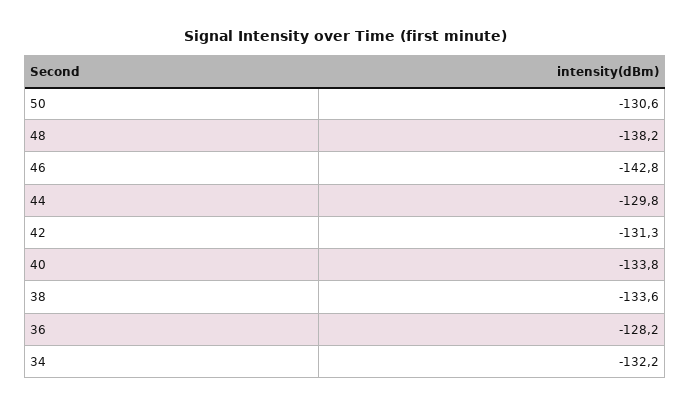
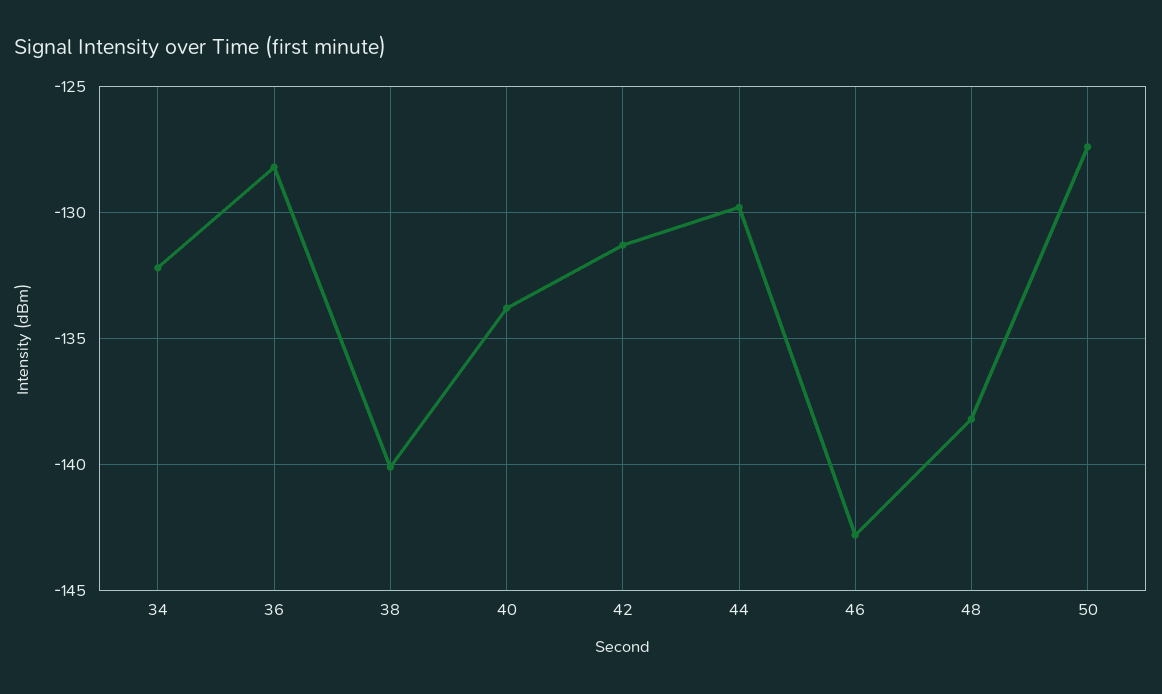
  {
-   "50": -130.6,
+   "50": -127.5,
    "48": -138.2,
    "46": -142.8,
    "44": -129.8,
    "42": -131.3,
    "40": -133.8,
-   "38": -133.6,
+   "38": -140,
    "36": -128.2,
    "34": -132.2
  }

